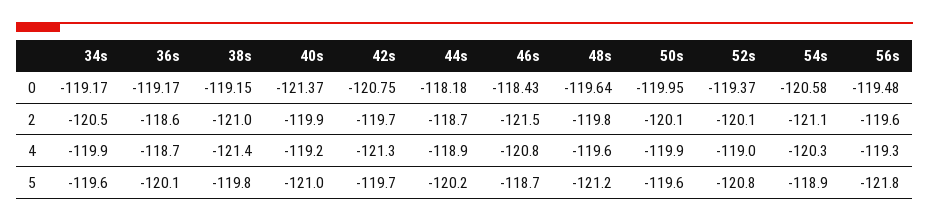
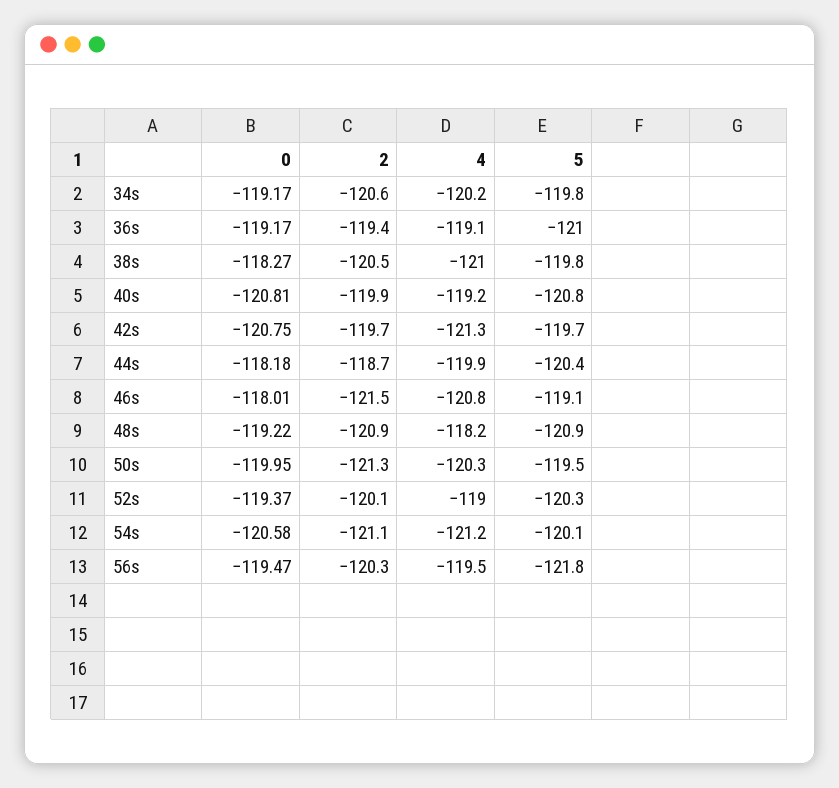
  {
    "34s": {
      "0": -119.17,
-     "2": -120.5,
+     "2": -120.6,
-     "4": -119.9,
+     "4": -120.2,
-     "5": -119.6
+     "5": -119.8
    },
    "36s": {
      "0": -119.17,
-     "2": -118.6,
+     "2": -119.4,
-     "4": -118.7,
+     "4": -119.1,
-     "5": -120.1
+     "5": -121
    },
    "38s": {
-     "0": -119.15,
+     "0": -118.27,
-     "2": -121,
+     "2": -120.5,
-     "4": -121.4,
+     "4": -121,
      "5": -119.8
    },
    "40s": {
-     "0": -121.37,
+     "0": -120.81,
      "2": -119.9,
      "4": -119.2,
-     "5": -121
+     "5": -120.8
    },
    "42s": {
      "0": -120.75,
      "2": -119.7,
      "4": -121.3,
      "5": -119.7
    },
    "44s": {
      "0": -118.18,
      "2": -118.7,
-     "4": -118.9,
+     "4": -119.9,
-     "5": -120.2
+     "5": -120.4
    },
    "46s": {
-     "0": -118.43,
+     "0": -118.01,
      "2": -121.5,
      "4": -120.8,
-     "5": -118.7
+     "5": -119.1
    },
    "48s": {
-     "0": -119.64,
+     "0": -119.22,
-     "2": -119.8,
+     "2": -120.9,
-     "4": -119.6,
+     "4": -118.2,
-     "5": -121.2
+     "5": -120.9
    },
    "50s": {
      "0": -119.95,
-     "2": -120.1,
+     "2": -121.3,
-     "4": -119.9,
+     "4": -120.3,
-     "5": -119.6
+     "5": -119.5
    },
    "52s": {
      "0": -119.37,
      "2": -120.1,
      "4": -119,
-     "5": -120.8
+     "5": -120.3
    },
    "54s": {
      "0": -120.58,
      "2": -121.1,
-     "4": -120.3,
+     "4": -121.2,
-     "5": -118.9
+     "5": -120.1
    },
    "56s": {
-     "0": -119.48,
+     "0": -119.47,
-     "2": -119.6,
+     "2": -120.3,
-     "4": -119.3,
+     "4": -119.5,
      "5": -121.8
    }
  }

